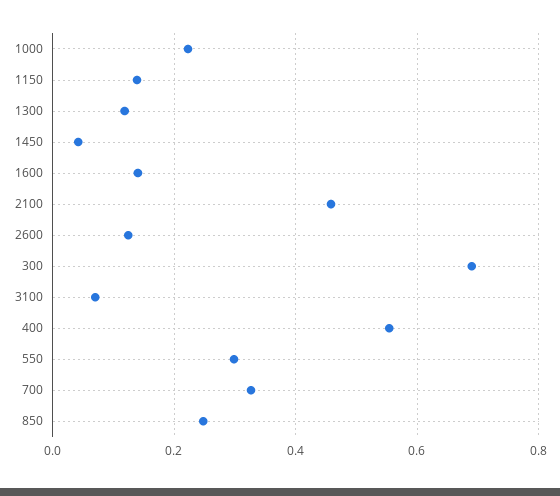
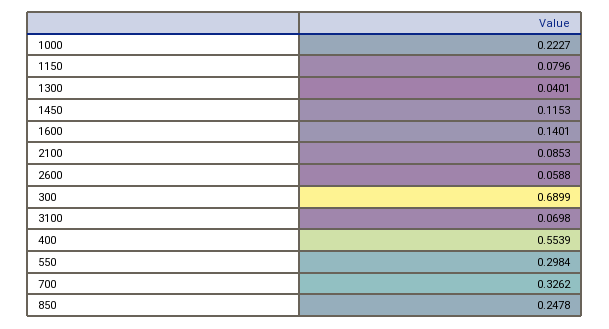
  {
    "1000": 0.2227,
-   "1150": 0.14,
+   "1150": 0.0796,
-   "1300": 0.12,
+   "1300": 0.0401,
-   "1450": 0.04,
+   "1450": 0.1153,
    "1600": 0.1401,
-   "2100": 0.46,
+   "2100": 0.0853,
-   "2600": 0.12,
+   "2600": 0.0588,
    "300": 0.6899,
    "3100": 0.0698,
    "400": 0.5539,
    "550": 0.2984,
    "700": 0.3262,
    "850": 0.2478
  }

